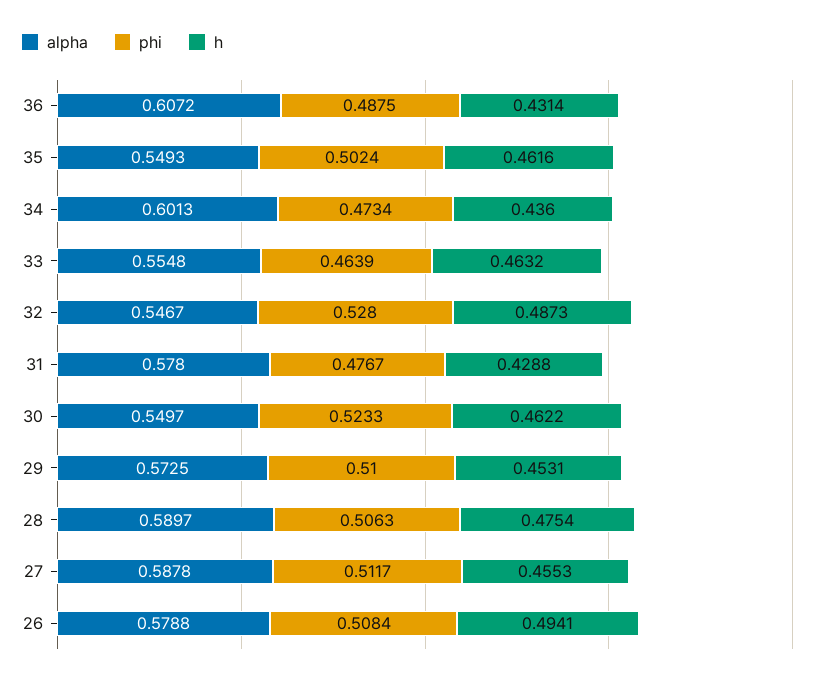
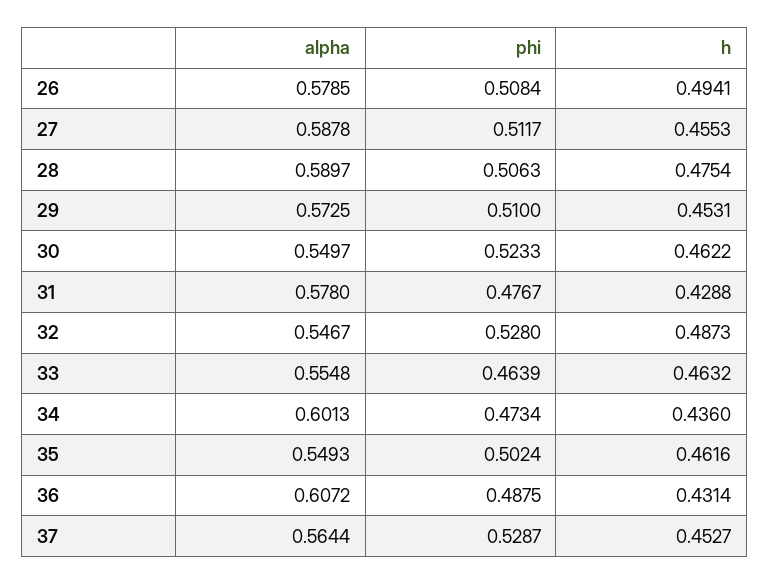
  {
    "alpha": {
      "36": 0.6072,
      "35": 0.5493,
      "34": 0.6013,
      "33": 0.5548,
      "32": 0.5467,
      "31": 0.578,
      "30": 0.5497,
      "29": 0.5725,
      "28": 0.5897,
      "27": 0.5878,
-     "26": 0.5788
+     "26": 0.5785,
+     "37": 0.5644
    },
    "phi": {
      "36": 0.4875,
      "35": 0.5024,
      "34": 0.4734,
      "33": 0.4639,
      "32": 0.528,
      "31": 0.4767,
      "30": 0.5233,
      "29": 0.51,
      "28": 0.5063,
      "27": 0.5117,
-     "26": 0.5084
+     "26": 0.5084,
+     "37": 0.5287
    },
    "h": {
      "36": 0.4314,
      "35": 0.4616,
      "34": 0.436,
      "33": 0.4632,
      "32": 0.4873,
      "31": 0.4288,
      "30": 0.4622,
      "29": 0.4531,
      "28": 0.4754,
      "27": 0.4553,
-     "26": 0.4941
+     "26": 0.4941,
+     "37": 0.4527
    }
  }

